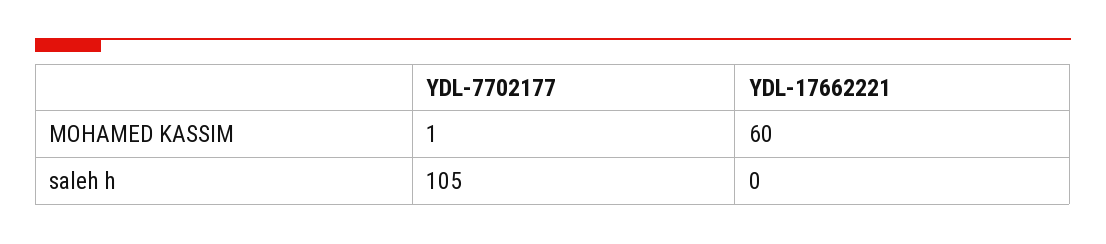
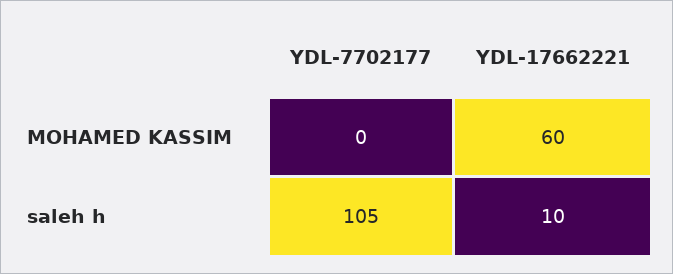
  {
    "YDL-7702177": {
-     "MOHAMED KASSIM": 1,
+     "MOHAMED KASSIM": 0,
      "saleh h": 105
    },
    "YDL-17662221": {
      "MOHAMED KASSIM": 60,
-     "saleh h": 0
+     "saleh h": 10
    }
  }

